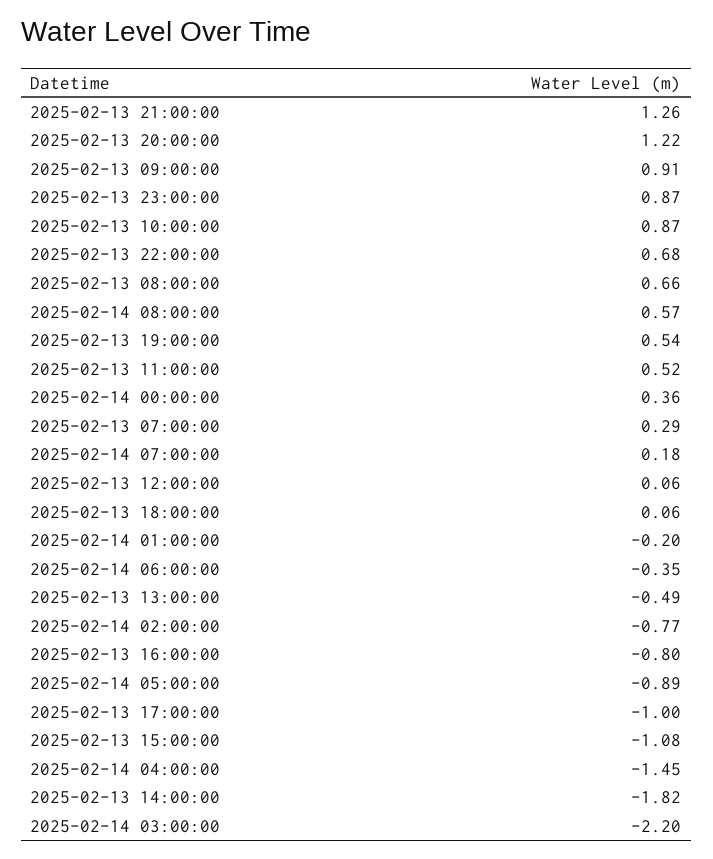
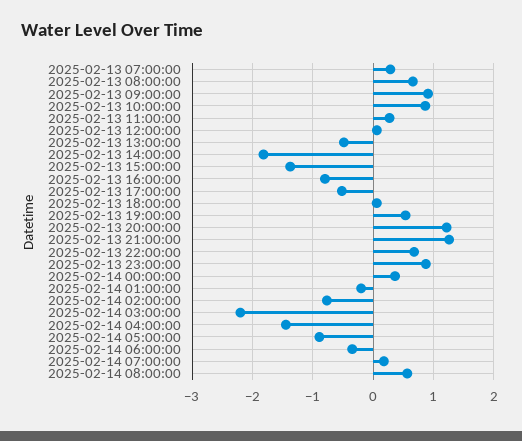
  {
    "2025-02-13 21:00:00": 1.26,
    "2025-02-13 20:00:00": 1.22,
    "2025-02-13 09:00:00": 0.91,
    "2025-02-13 23:00:00": 0.87,
    "2025-02-13 10:00:00": 0.87,
    "2025-02-13 22:00:00": 0.68,
    "2025-02-13 08:00:00": 0.66,
    "2025-02-14 08:00:00": 0.57,
    "2025-02-13 19:00:00": 0.54,
-   "2025-02-13 11:00:00": 0.52,
+   "2025-02-13 11:00:00": 0.3,
    "2025-02-14 00:00:00": 0.36,
    "2025-02-13 07:00:00": 0.29,
    "2025-02-14 07:00:00": 0.18,
    "2025-02-13 12:00:00": 0.06,
    "2025-02-13 18:00:00": 0.06,
    "2025-02-14 01:00:00": -0.2,
    "2025-02-14 06:00:00": -0.35,
    "2025-02-13 13:00:00": -0.49,
    "2025-02-14 02:00:00": -0.77,
    "2025-02-13 16:00:00": -0.8,
    "2025-02-14 05:00:00": -0.89,
-   "2025-02-13 17:00:00": -1,
+   "2025-02-13 17:00:00": -0.5,
-   "2025-02-13 15:00:00": -1.08,
+   "2025-02-13 15:00:00": -1.4,
    "2025-02-14 04:00:00": -1.45,
    "2025-02-13 14:00:00": -1.82,
    "2025-02-14 03:00:00": -2.2
  }

